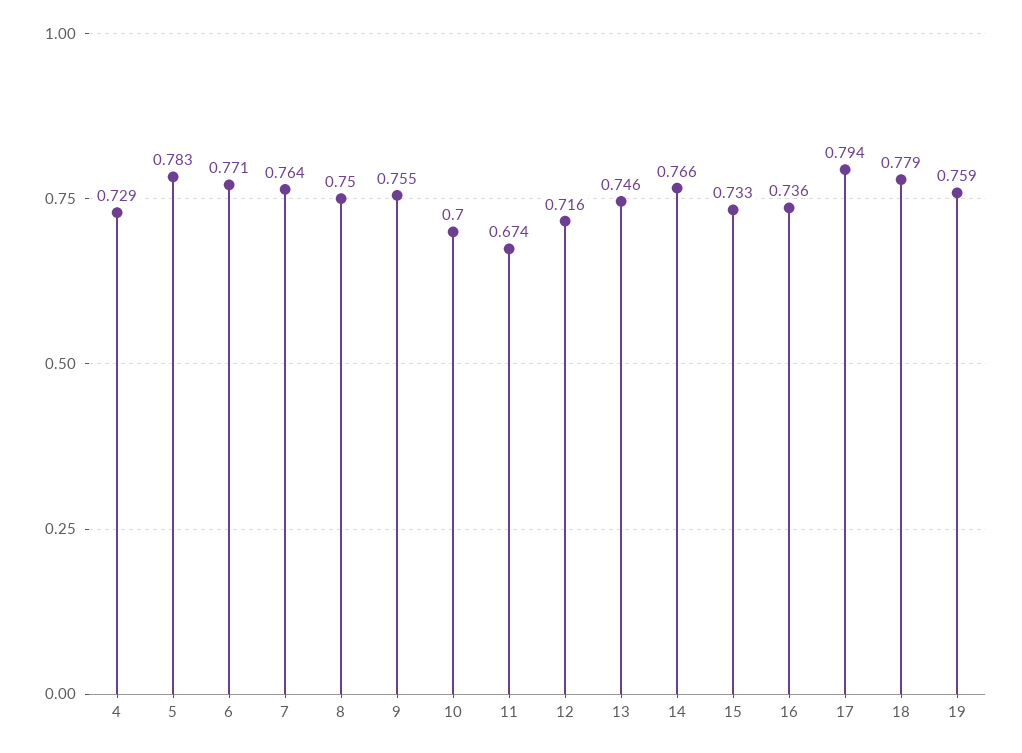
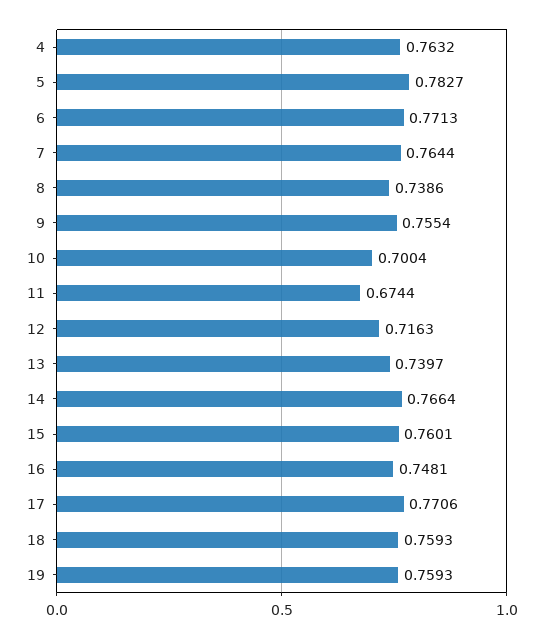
  {
-   "4": 0.729,
+   "4": 0.7632,
    "5": 0.7827,
    "6": 0.7713,
    "7": 0.7644,
-   "8": 0.75,
+   "8": 0.7386,
    "9": 0.7554,
    "10": 0.7004,
    "11": 0.6744,
    "12": 0.7163,
-   "13": 0.746,
+   "13": 0.7397,
    "14": 0.7664,
-   "15": 0.733,
+   "15": 0.7601,
-   "16": 0.736,
+   "16": 0.7481,
-   "17": 0.794,
+   "17": 0.7706,
-   "18": 0.779,
+   "18": 0.7593,
    "19": 0.7593
  }

